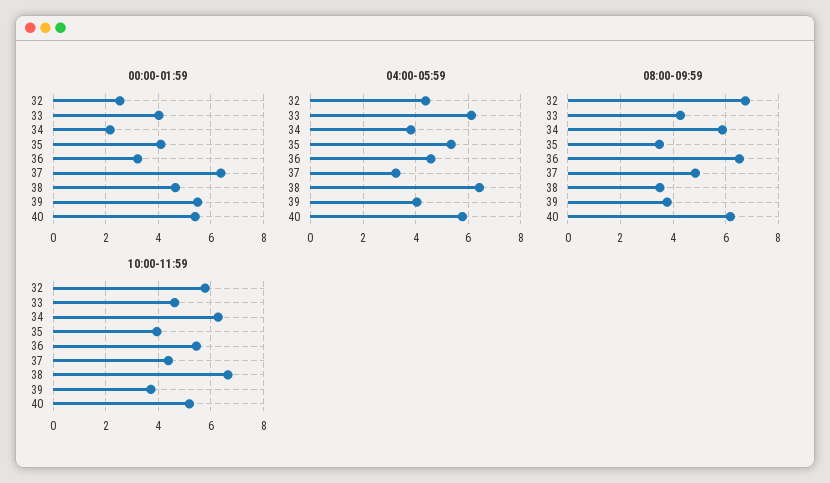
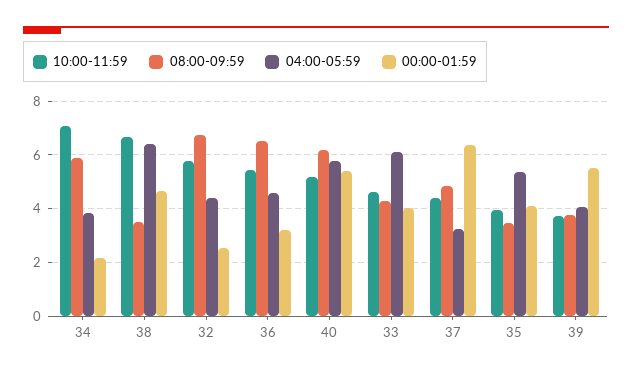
  {
    "00:00-01:59": {
      "32": 2.5,
      "33": 4,
      "34": 2.25,
      "35": 4,
      "36": 3.25,
      "37": 6.5,
      "38": 4.75,
      "39": 5.5,
      "40": 5.5
    },
    "04:00-05:59": {
      "32": 4.5,
      "33": 6,
      "34": 3.75,
      "35": 5.25,
      "36": 4.5,
      "37": 3.25,
      "38": 6.5,
      "39": 4,
      "40": 5.75
    },
    "08:00-09:59": {
      "32": 6.75,
      "33": 4.25,
      "34": 6,
      "35": 3.5,
      "36": 6.5,
      "37": 4.75,
      "38": 3.5,
      "39": 3.75,
      "40": 6.25
    },
    "10:00-11:59": {
      "32": 5.75,
      "33": 4.5,
-     "34": 6.25,
+     "34": 7,
      "35": 4,
      "36": 5.5,
      "37": 4.5,
      "38": 6.75,
      "39": 3.75,
      "40": 5.25
    }
  }

